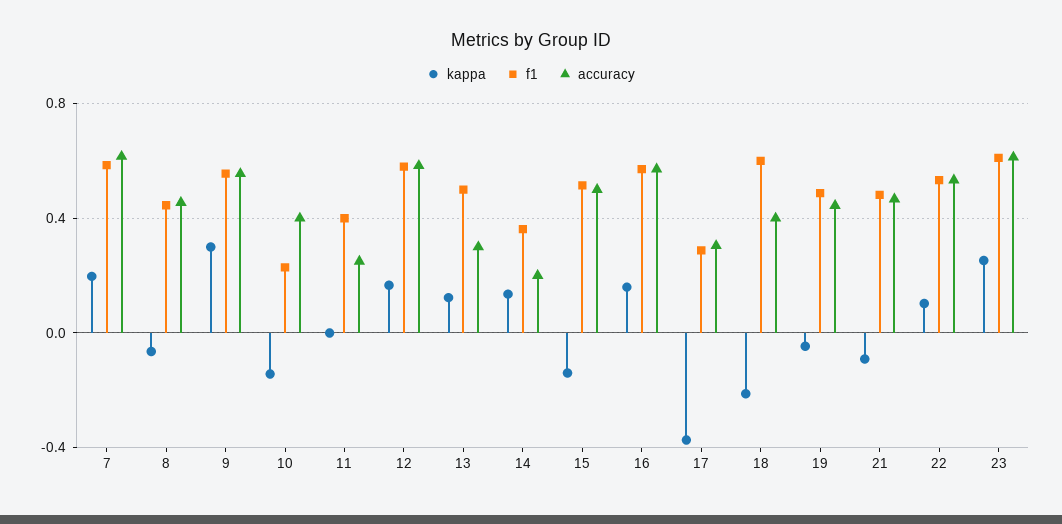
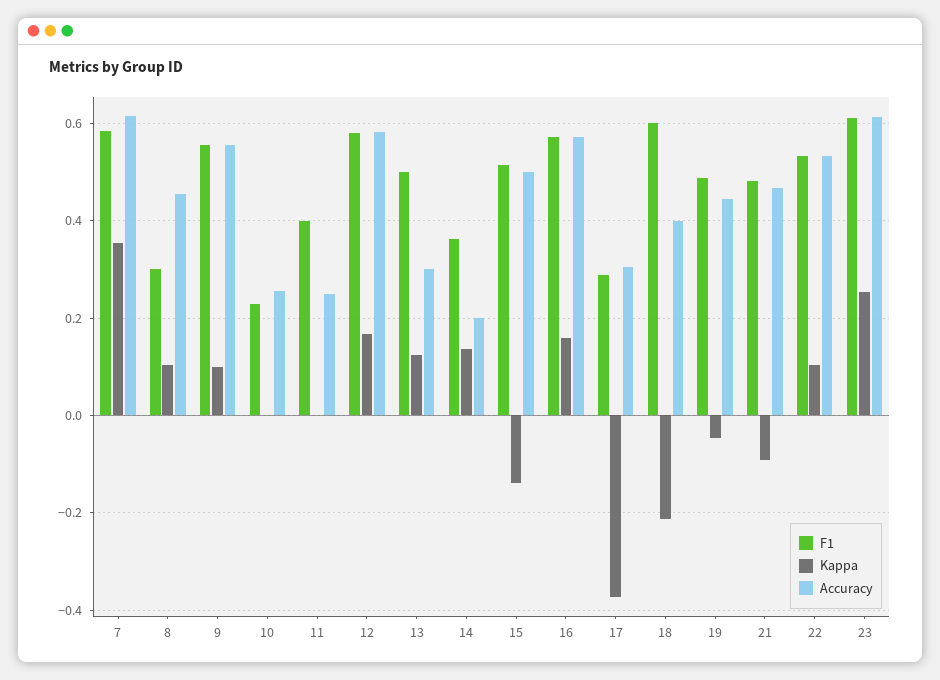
  {
    "kappa": {
-     "7": 0.2,
+     "7": 0.36,
-     "8": -0.05,
+     "8": 0.1,
-     "9": 0.3,
+     "9": 0.1,
-     "10": -0.15,
+     "10": 0,
      "11": 0,
      "12": 0.16,
      "13": 0.12,
      "14": 0.14,
      "15": -0.14,
      "16": 0.16,
      "17": -0.38,
      "18": -0.22,
      "19": -0.04,
      "21": -0.1,
      "22": 0.1,
      "23": 0.26
    },
    "f1": {
      "7": 0.58,
-     "8": 0.45,
+     "8": 0.3,
      "9": 0.56,
      "10": 0.22,
      "11": 0.4,
      "12": 0.58,
      "13": 0.5,
      "14": 0.36,
      "15": 0.52,
      "16": 0.58,
      "17": 0.28,
      "18": 0.6,
      "19": 0.48,
      "21": 0.48,
      "22": 0.54,
      "23": 0.62
    },
    "accuracy": {
      "7": 0.62,
      "8": 0.46,
      "9": 0.56,
-     "10": 0.4,
+     "10": 0.26,
      "11": 0.26,
      "12": 0.58,
      "13": 0.3,
      "14": 0.2,
      "15": 0.5,
      "16": 0.58,
      "17": 0.3,
      "18": 0.4,
      "19": 0.44,
      "21": 0.46,
      "22": 0.54,
      "23": 0.62
    }
  }

